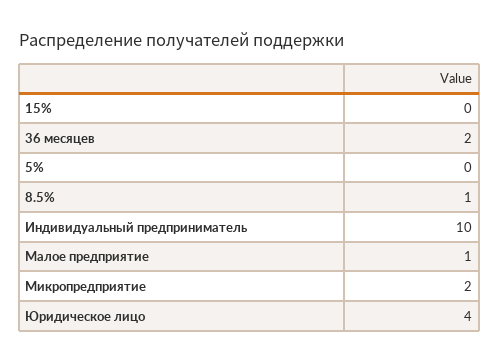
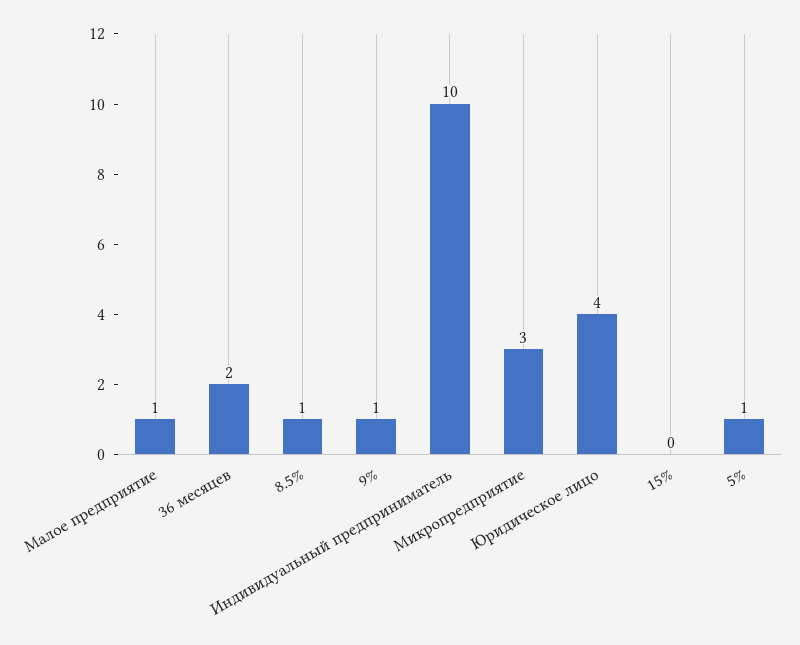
  {
    "15%": 0,
    "36 месяцев": 2,
-   "5%": 0,
+   "5%": 1,
    "8.5%": 1,
    "Индивидуальный предприниматель": 10,
    "Малое предприятие": 1,
-   "Микропредприятие": 2,
+   "Микропредприятие": 3,
-   "Юридическое лицо": 4
+   "Юридическое лицо": 4,
+   "9%": 1
  }

